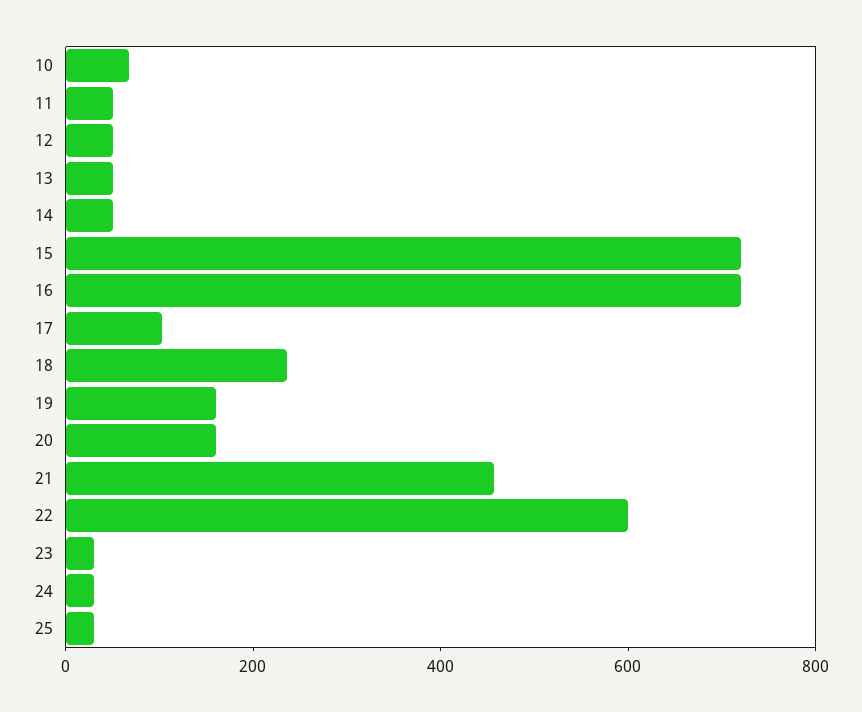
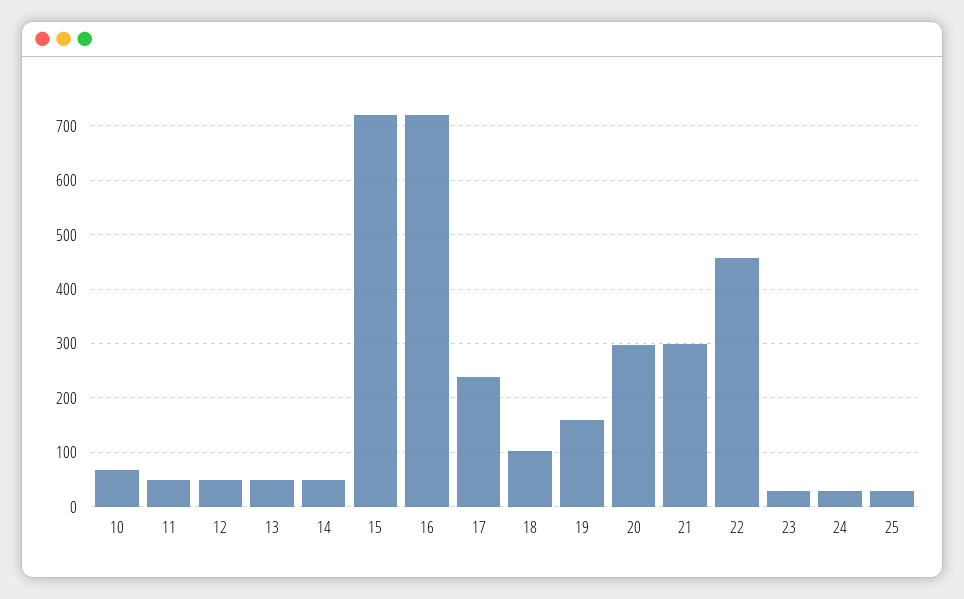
  {
    "10": 60,
    "11": 60,
    "12": 60,
    "13": 60,
    "14": 60,
    "15": 720,
    "16": 720,
-   "17": 100,
+   "17": 240,
-   "18": 250,
+   "18": 100,
    "19": 160,
-   "20": 150,
+   "20": 300,
-   "21": 450,
+   "21": 300,
-   "22": 600,
+   "22": 460,
    "23": 40,
    "24": 40,
    "25": 40
  }

